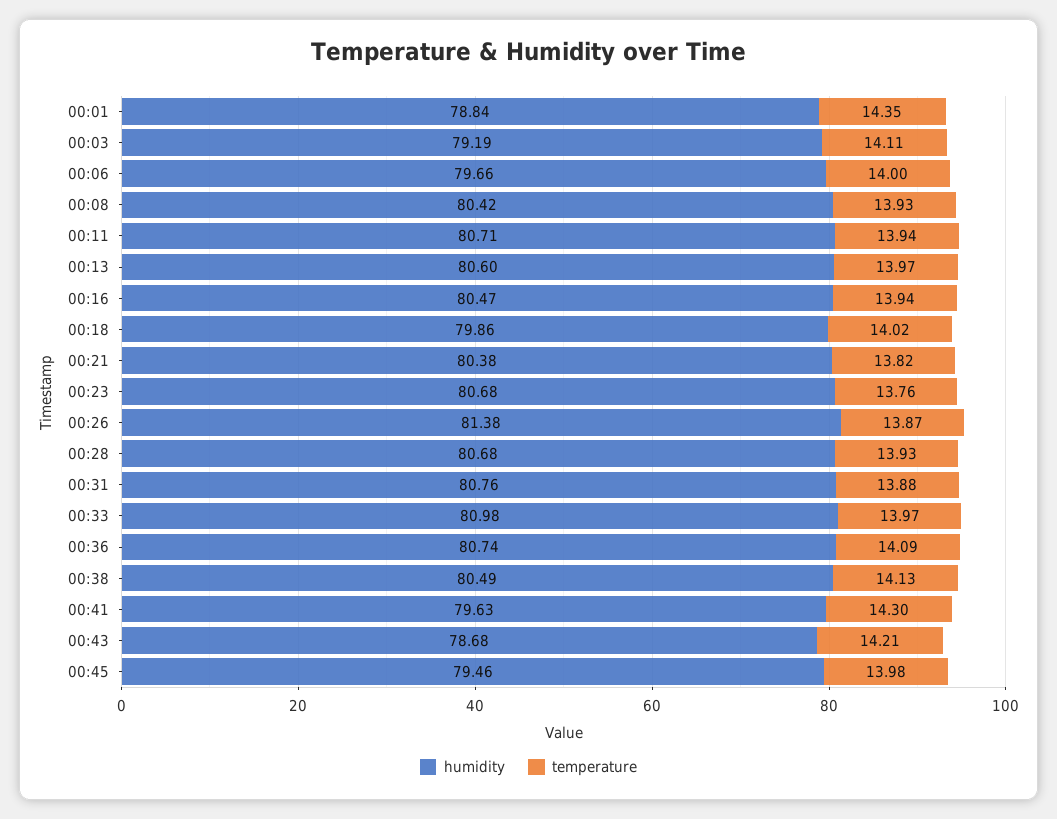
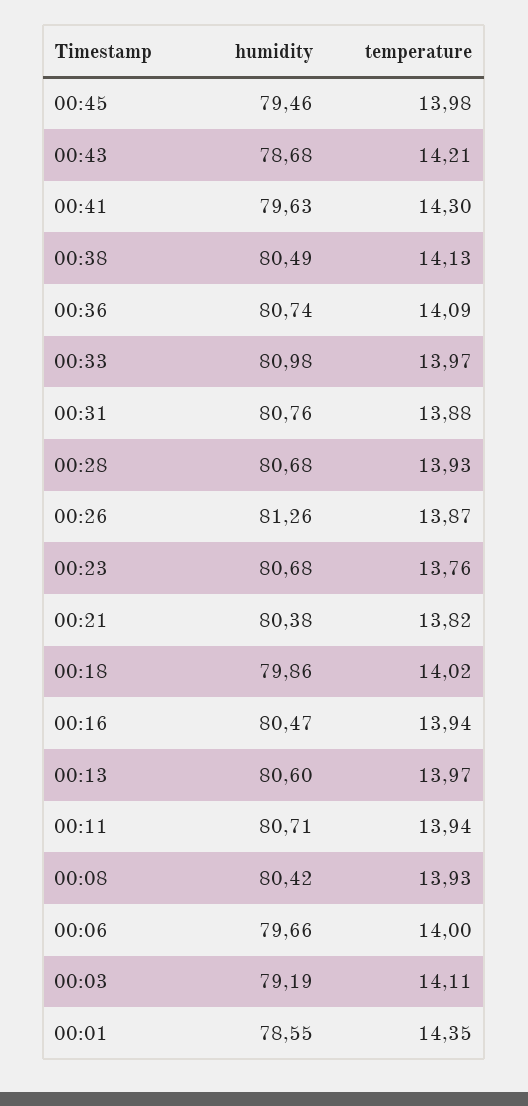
  {
    "humidity": {
-     "00:01": 78.84,
+     "00:01": 78.55,
      "00:03": 79.19,
      "00:06": 79.66,
      "00:08": 80.42,
      "00:11": 80.71,
      "00:13": 80.6,
      "00:16": 80.47,
      "00:18": 79.86,
      "00:21": 80.38,
      "00:23": 80.68,
-     "00:26": 81.38,
+     "00:26": 81.26,
      "00:28": 80.68,
      "00:31": 80.76,
      "00:33": 80.98,
      "00:36": 80.74,
      "00:38": 80.49,
      "00:41": 79.63,
      "00:43": 78.68,
      "00:45": 79.46
    },
    "temperature": {
      "00:01": 14.35,
      "00:03": 14.11,
      "00:06": 14,
      "00:08": 13.93,
      "00:11": 13.94,
      "00:13": 13.97,
      "00:16": 13.94,
      "00:18": 14.02,
      "00:21": 13.82,
      "00:23": 13.76,
      "00:26": 13.87,
      "00:28": 13.93,
      "00:31": 13.88,
      "00:33": 13.97,
      "00:36": 14.09,
      "00:38": 14.13,
      "00:41": 14.3,
      "00:43": 14.21,
      "00:45": 13.98
    }
  }

